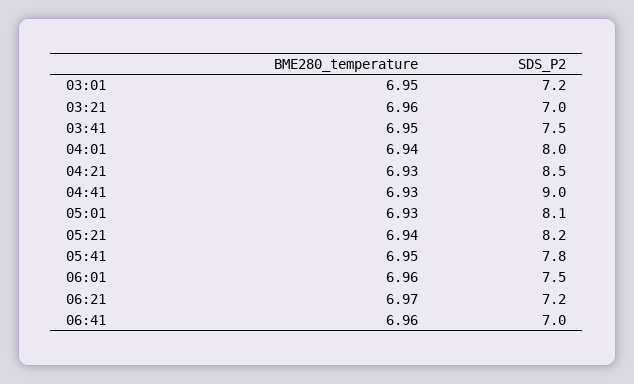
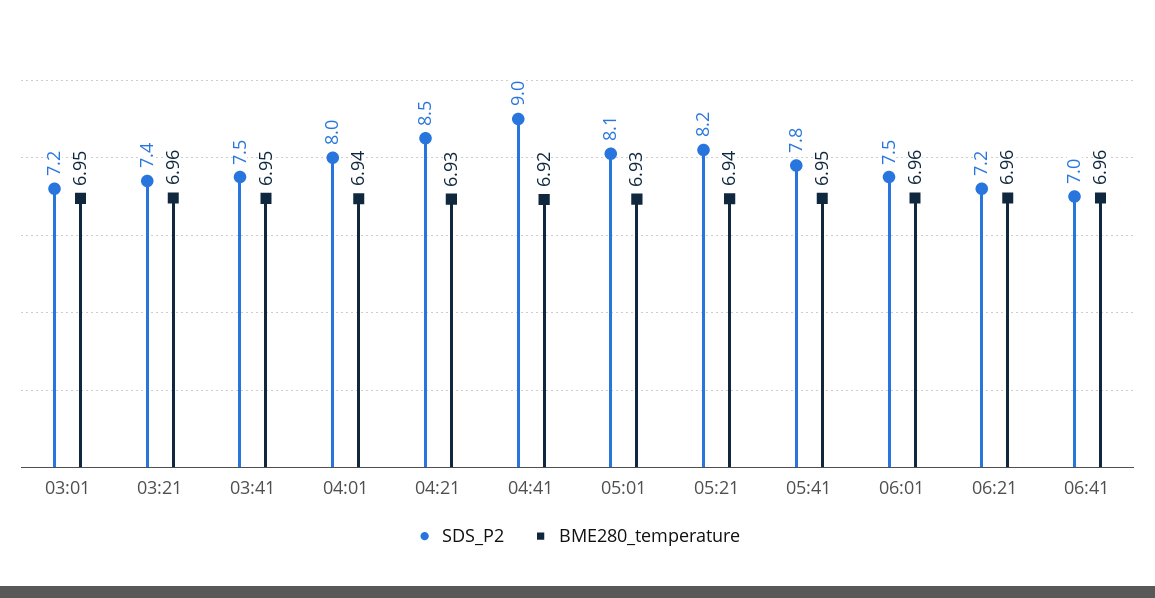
  {
    "BME280_temperature": {
      "03:01": 6.95,
      "03:21": 6.96,
      "03:41": 6.95,
      "04:01": 6.94,
      "04:21": 6.93,
-     "04:41": 6.93,
+     "04:41": 6.92,
      "05:01": 6.93,
      "05:21": 6.94,
      "05:41": 6.95,
      "06:01": 6.96,
-     "06:21": 6.97,
+     "06:21": 6.96,
      "06:41": 6.96
    },
    "SDS_P2": {
      "03:01": 7.2,
-     "03:21": 7,
+     "03:21": 7.4,
      "03:41": 7.5,
      "04:01": 8,
      "04:21": 8.5,
      "04:41": 9,
      "05:01": 8.1,
      "05:21": 8.2,
      "05:41": 7.8,
      "06:01": 7.5,
      "06:21": 7.2,
      "06:41": 7
    }
  }

